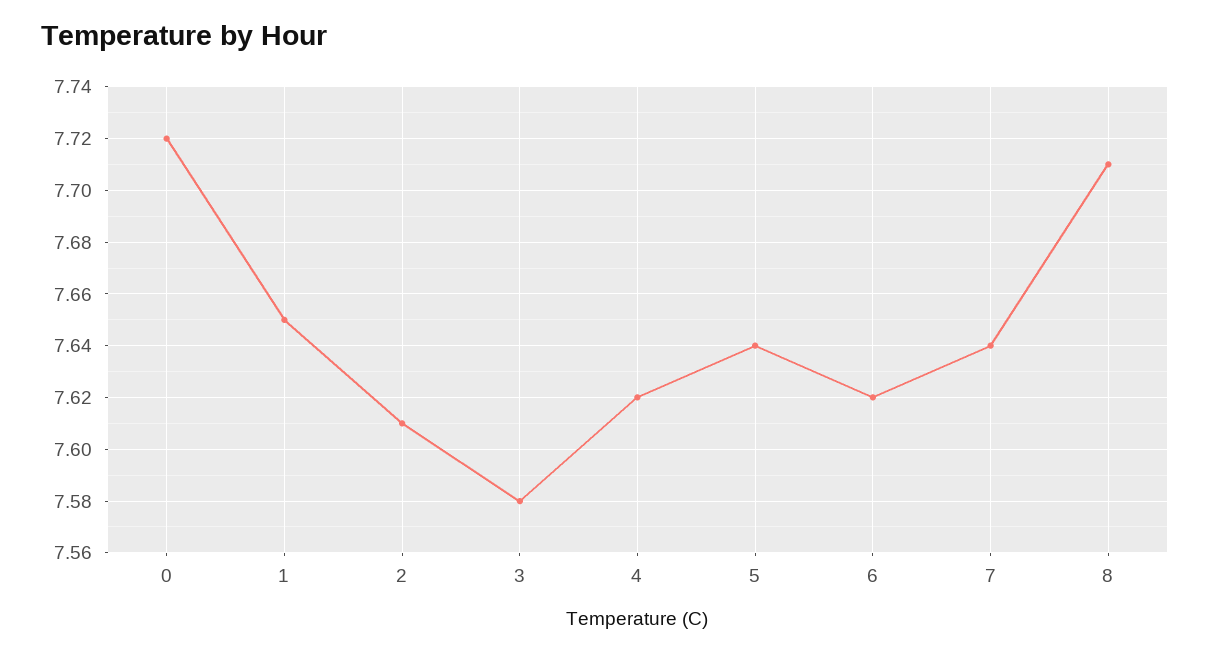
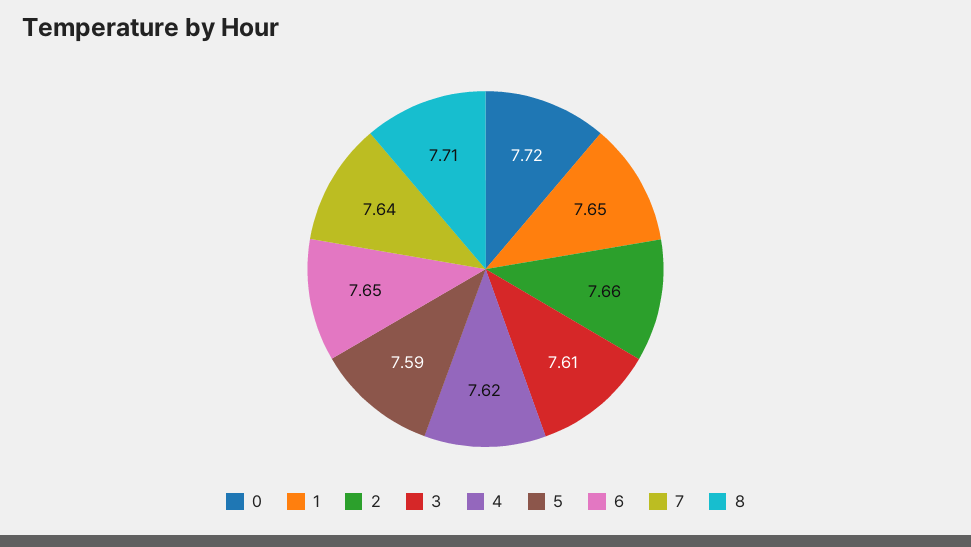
  {
    "0": 7.72,
    "1": 7.65,
-   "2": 7.61,
+   "2": 7.66,
-   "3": 7.58,
+   "3": 7.61,
    "4": 7.62,
-   "5": 7.64,
+   "5": 7.59,
-   "6": 7.62,
+   "6": 7.65,
    "7": 7.64,
    "8": 7.71
  }

